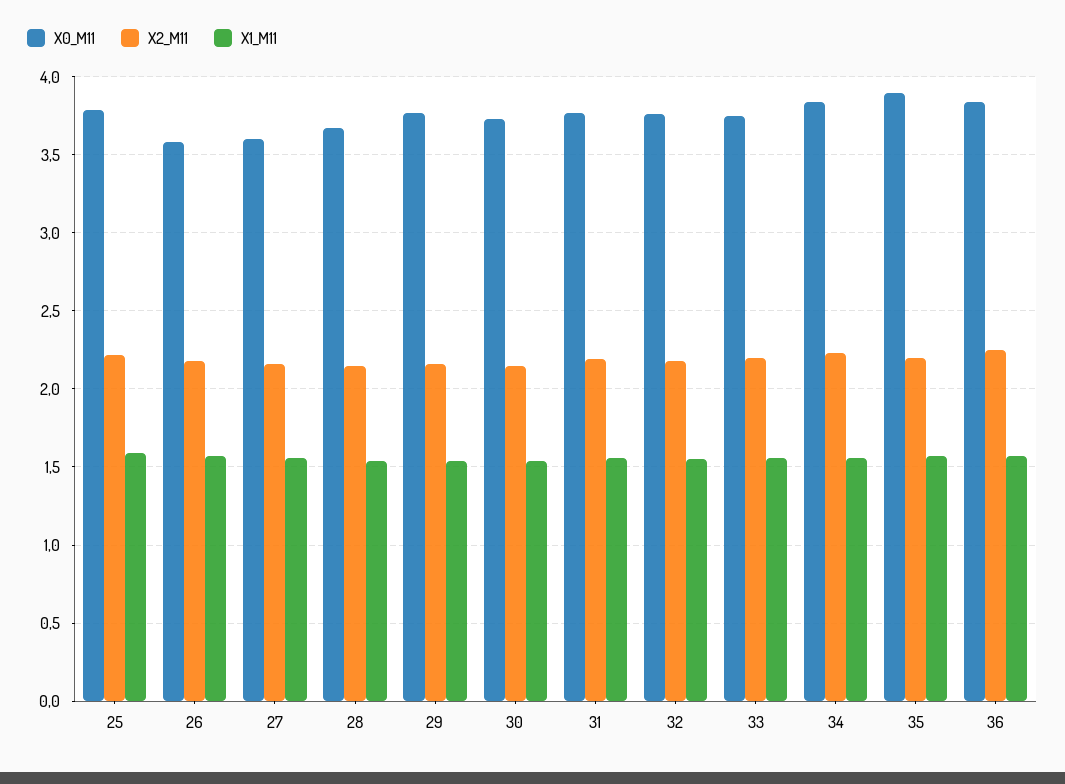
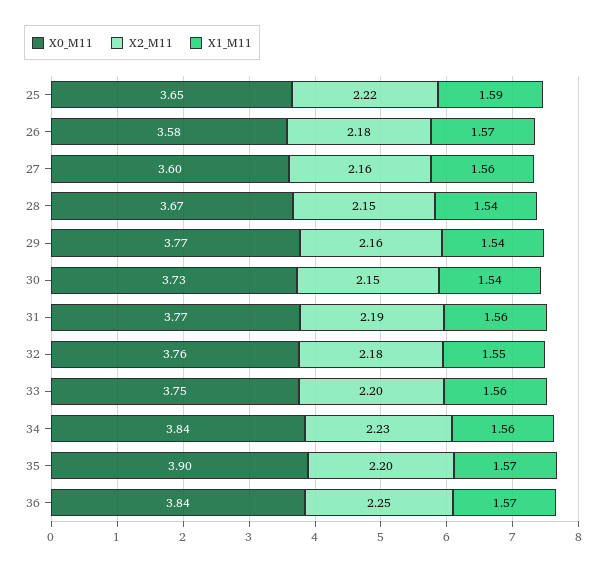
  {
    "X0_M11": {
-     "25": 3.8,
+     "25": 3.65,
      "26": 3.58,
      "27": 3.6,
      "28": 3.67,
      "29": 3.77,
      "30": 3.73,
      "31": 3.77,
      "32": 3.76,
      "33": 3.75,
      "34": 3.84,
      "35": 3.9,
      "36": 3.84
    },
    "X2_M11": {
      "25": 2.22,
      "26": 2.18,
      "27": 2.16,
      "28": 2.15,
      "29": 2.16,
      "30": 2.15,
      "31": 2.19,
      "32": 2.18,
      "33": 2.2,
      "34": 2.23,
      "35": 2.2,
      "36": 2.25
    },
    "X1_M11": {
      "25": 1.59,
      "26": 1.57,
      "27": 1.56,
      "28": 1.54,
      "29": 1.54,
      "30": 1.54,
      "31": 1.56,
      "32": 1.55,
      "33": 1.56,
      "34": 1.56,
      "35": 1.57,
      "36": 1.57
    }
  }

